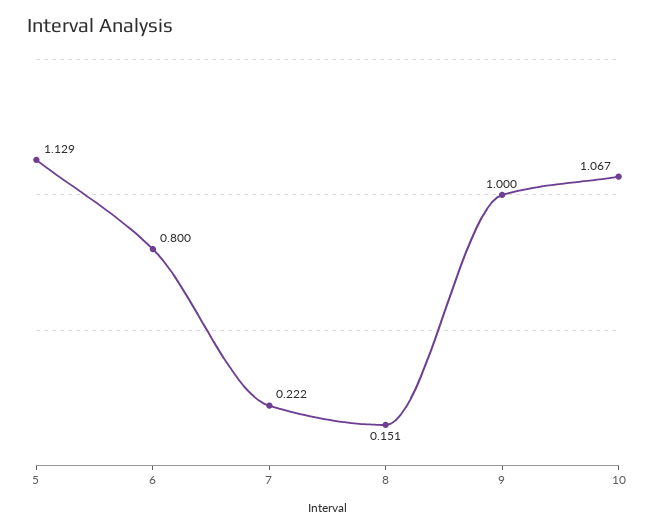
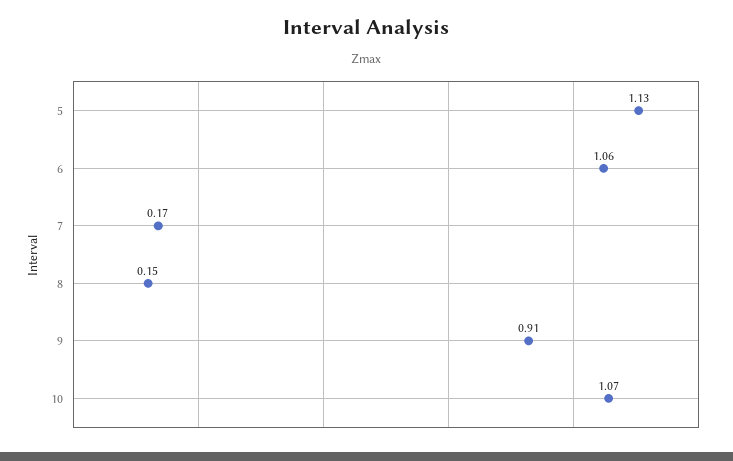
  {
    "5": 1.129,
-   "6": 0.8,
+   "6": 1.06,
-   "7": 0.222,
+   "7": 0.17,
    "8": 0.151,
-   "9": 1,
+   "9": 0.91,
    "10": 1.067
  }

